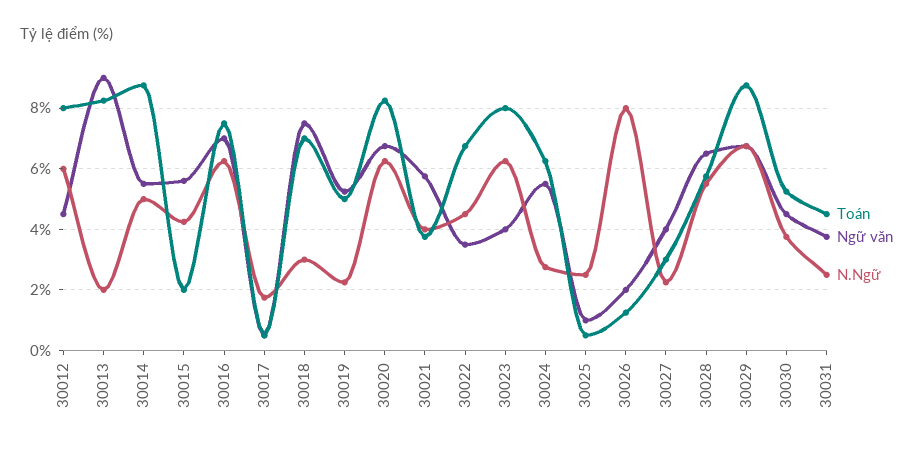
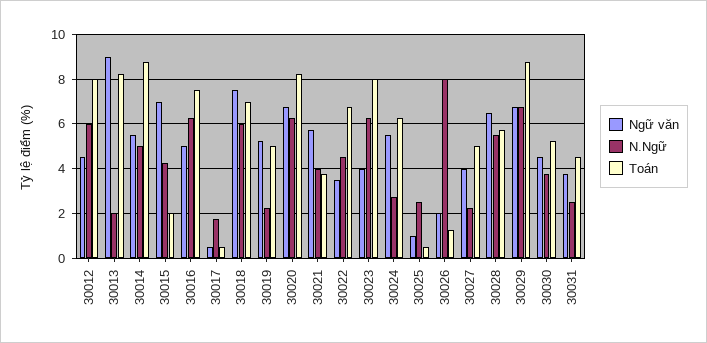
  {
    "Toán": {
      "30012": 8,
      "30013": 8.2,
      "30014": 8.8,
      "30015": 2,
      "30016": 7.6,
      "30017": 0.6,
      "30018": 7,
      "30019": 5,
      "30020": 8.2,
      "30021": 3.8,
      "30022": 6.8,
      "30023": 8,
      "30024": 6.2,
      "30025": 0.6,
      "30026": 1.2,
-     "30027": 3,
+     "30027": 5,
      "30028": 5.8,
      "30029": 8.8,
      "30030": 5.2,
      "30031": 4.6
    },
    "Ngữ văn": {
      "30012": 4.6,
      "30013": 9,
      "30014": 5.6,
-     "30015": 5.6,
+     "30015": 7,
-     "30016": 7,
+     "30016": 5,
      "30017": 0.6,
      "30018": 7.6,
      "30019": 5.2,
      "30020": 6.8,
      "30021": 5.8,
      "30022": 3.6,
      "30023": 4,
      "30024": 5.6,
      "30025": 1,
      "30026": 2,
      "30027": 4,
      "30028": 6.6,
      "30029": 6.8,
      "30030": 4.6,
      "30031": 3.8
    },
    "N.Ngữ": {
      "30012": 6,
      "30013": 2,
      "30014": 5,
      "30015": 4.2,
      "30016": 6.2,
      "30017": 1.8,
-     "30018": 3,
+     "30018": 6,
      "30019": 2.2,
      "30020": 6.2,
      "30021": 4,
      "30022": 4.6,
      "30023": 6.2,
      "30024": 2.8,
      "30025": 2.6,
      "30026": 8,
      "30027": 2.2,
      "30028": 5.6,
      "30029": 6.8,
      "30030": 3.8,
      "30031": 2.6
    }
  }

